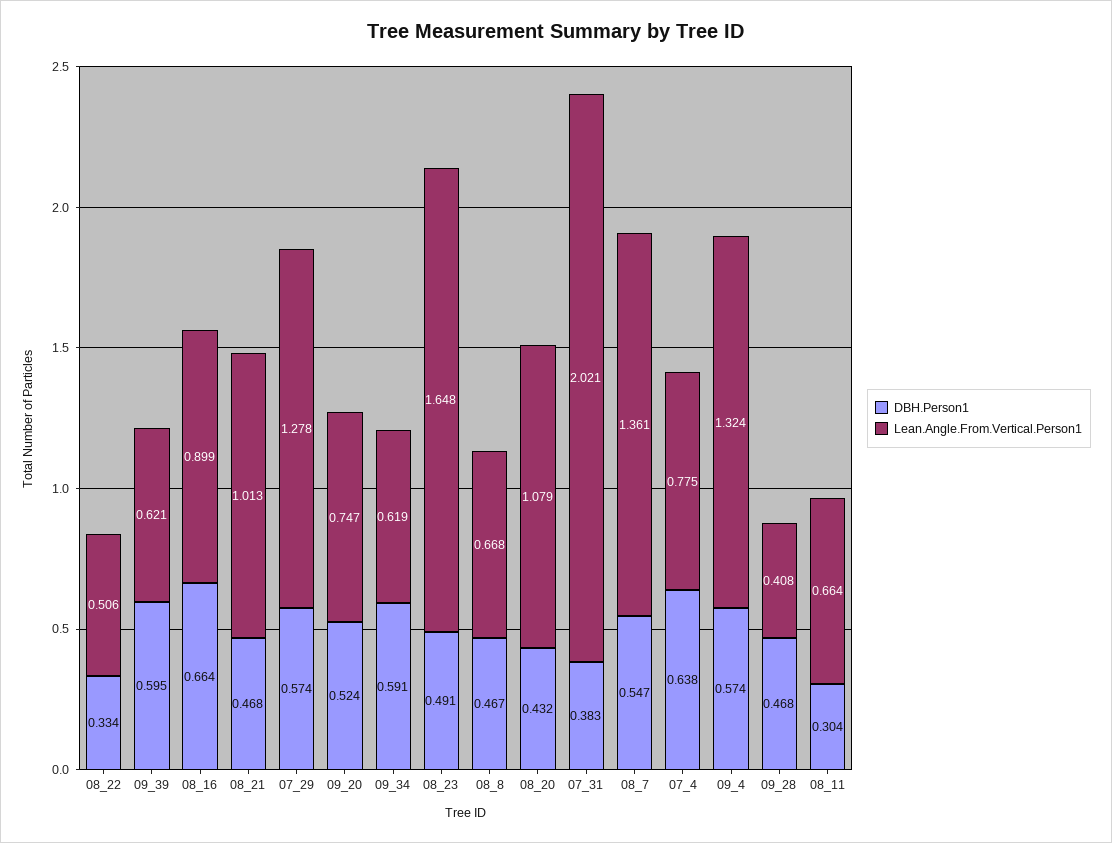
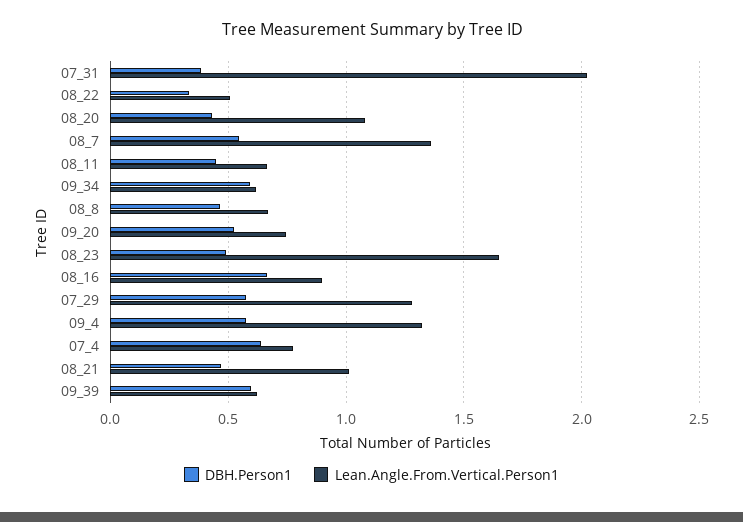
  {
    "DBH.Person1": {
      "08_22": 0.334,
      "09_39": 0.595,
      "08_16": 0.664,
      "08_21": 0.468,
      "07_29": 0.574,
      "09_20": 0.524,
      "09_34": 0.591,
      "08_23": 0.491,
      "08_8": 0.467,
      "08_20": 0.432,
      "07_31": 0.383,
      "08_7": 0.547,
      "07_4": 0.638,
      "09_4": 0.574,
-     "09_28": 0.468,
-     "08_11": 0.304
+     "08_11": 0.45
    },
    "Lean.Angle.From.Vertical.Person1": {
      "08_22": 0.506,
      "09_39": 0.621,
      "08_16": 0.899,
      "08_21": 1.013,
      "07_29": 1.278,
      "09_20": 0.747,
      "09_34": 0.619,
      "08_23": 1.648,
      "08_8": 0.668,
      "08_20": 1.079,
      "07_31": 2.021,
      "08_7": 1.361,
      "07_4": 0.775,
      "09_4": 1.324,
-     "09_28": 0.408,
      "08_11": 0.664
    }
  }

